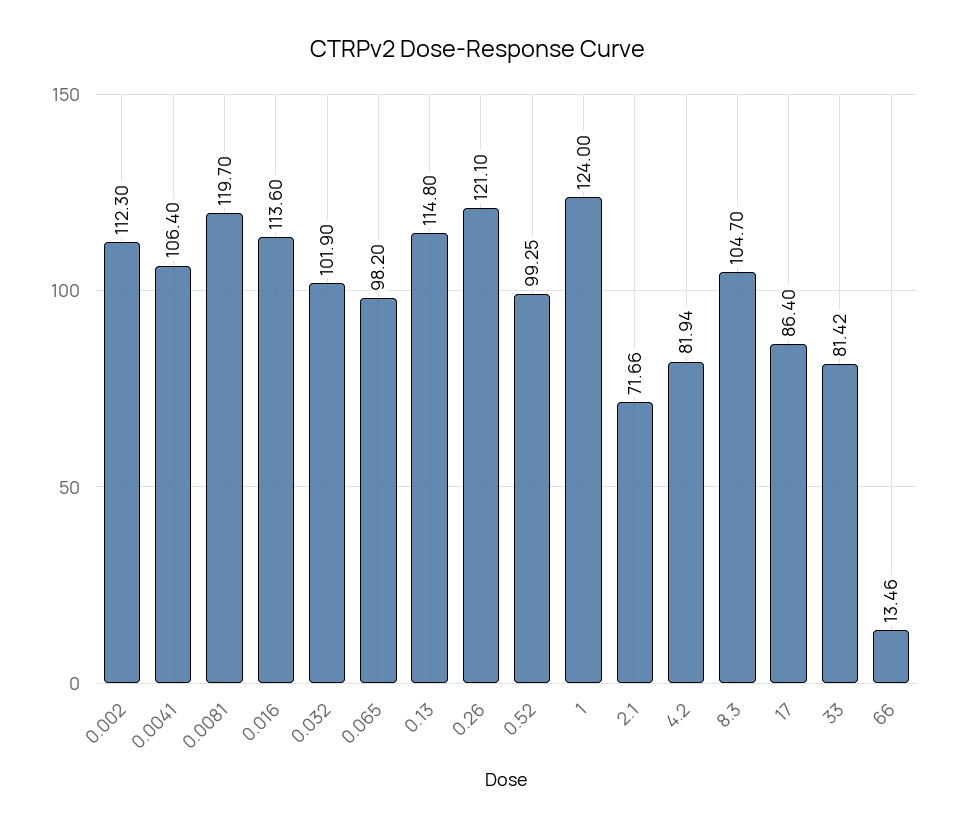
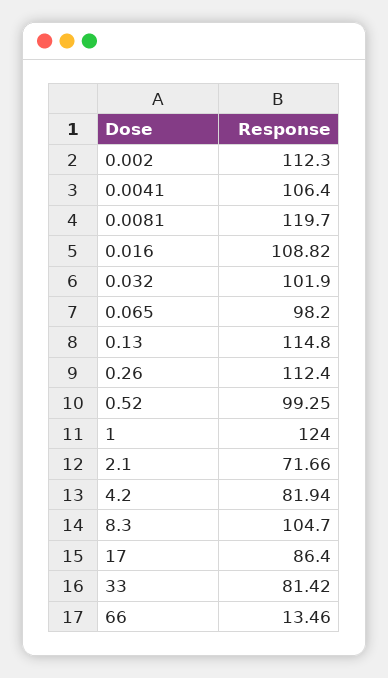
  {
    "0.002": 112.3,
    "0.0041": 106.4,
    "0.0081": 119.7,
-   "0.016": 113.6,
+   "0.016": 108.82,
    "0.032": 101.9,
    "0.065": 98.2,
    "0.13": 114.8,
-   "0.26": 121.1,
+   "0.26": 112.4,
    "0.52": 99.25,
    "1": 124,
    "2.1": 71.66,
    "4.2": 81.94,
    "8.3": 104.7,
    "17": 86.4,
    "33": 81.42,
    "66": 13.46
  }

